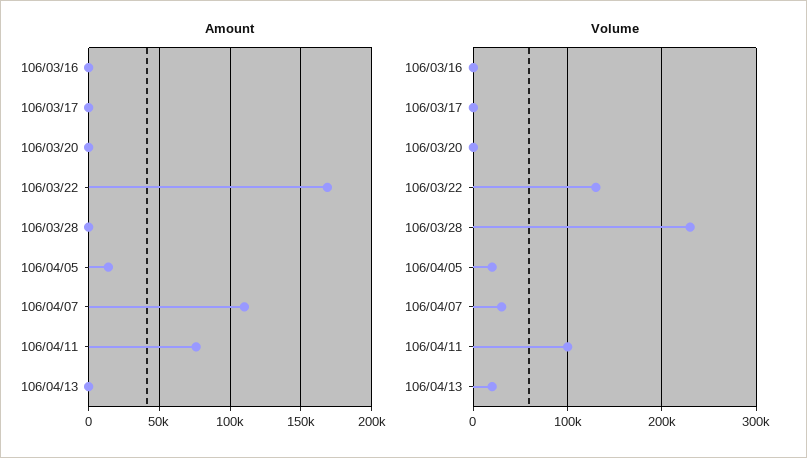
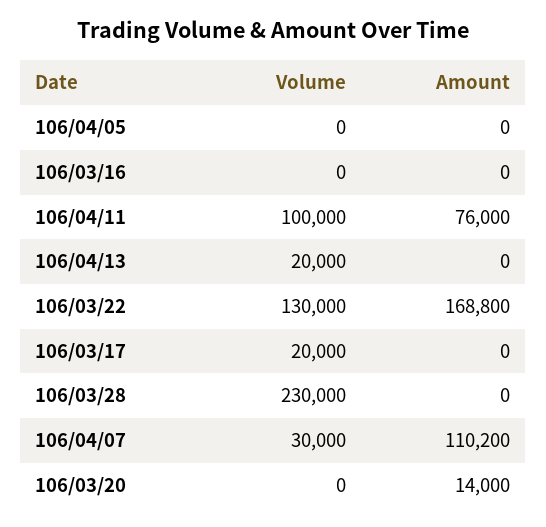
  {
    "Amount": {
      "106/03/16": 0,
      "106/03/17": 0,
-     "106/03/20": 0,
+     "106/03/20": 14000,
      "106/03/22": 168800,
      "106/03/28": 0,
-     "106/04/05": 15000,
+     "106/04/05": 0,
      "106/04/07": 110200,
      "106/04/11": 76000,
      "106/04/13": 0
    },
    "Volume": {
      "106/03/16": 0,
-     "106/03/17": 0,
+     "106/03/17": 20000,
      "106/03/20": 0,
      "106/03/22": 130000,
      "106/03/28": 230000,
-     "106/04/05": 20000,
+     "106/04/05": 0,
      "106/04/07": 30000,
      "106/04/11": 100000,
      "106/04/13": 20000
    }
  }

